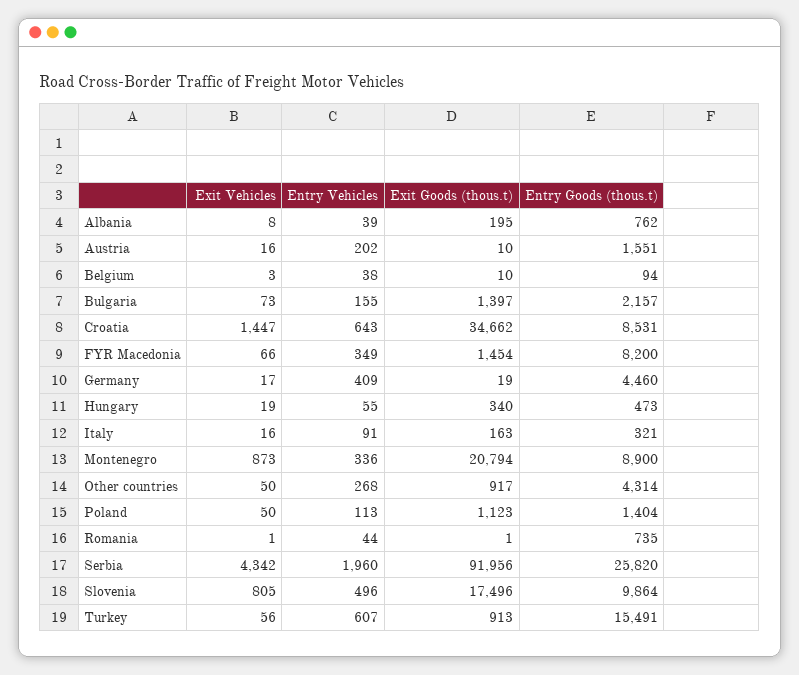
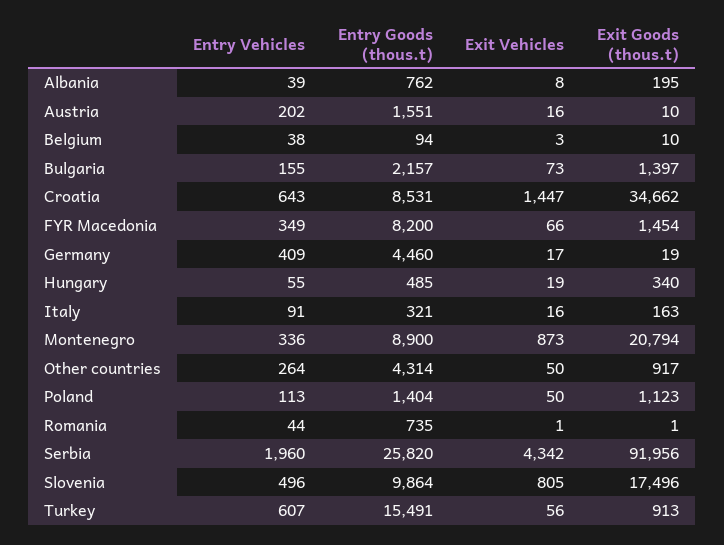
  {
    "Exit Vehicles": {
      "Albania": 8,
      "Austria": 16,
      "Belgium": 3,
      "Bulgaria": 73,
      "Croatia": 1447,
      "FYR Macedonia": 66,
      "Germany": 17,
      "Hungary": 19,
      "Italy": 16,
      "Montenegro": 873,
      "Other countries": 50,
      "Poland": 50,
      "Romania": 1,
      "Serbia": 4342,
      "Slovenia": 805,
      "Turkey": 56
    },
    "Entry Vehicles": {
      "Albania": 39,
      "Austria": 202,
      "Belgium": 38,
      "Bulgaria": 155,
      "Croatia": 643,
      "FYR Macedonia": 349,
      "Germany": 409,
      "Hungary": 55,
      "Italy": 91,
      "Montenegro": 336,
-     "Other countries": 268,
+     "Other countries": 264,
      "Poland": 113,
      "Romania": 44,
      "Serbia": 1960,
      "Slovenia": 496,
      "Turkey": 607
    },
    "Exit Goods (thous.t)": {
      "Albania": 195,
      "Austria": 10,
      "Belgium": 10,
      "Bulgaria": 1397,
      "Croatia": 34662,
      "FYR Macedonia": 1454,
      "Germany": 19,
      "Hungary": 340,
      "Italy": 163,
      "Montenegro": 20794,
      "Other countries": 917,
      "Poland": 1123,
      "Romania": 1,
      "Serbia": 91956,
      "Slovenia": 17496,
      "Turkey": 913
    },
    "Entry Goods (thous.t)": {
      "Albania": 762,
      "Austria": 1551,
      "Belgium": 94,
      "Bulgaria": 2157,
      "Croatia": 8531,
      "FYR Macedonia": 8200,
      "Germany": 4460,
-     "Hungary": 473,
+     "Hungary": 485,
      "Italy": 321,
      "Montenegro": 8900,
      "Other countries": 4314,
      "Poland": 1404,
      "Romania": 735,
      "Serbia": 25820,
      "Slovenia": 9864,
      "Turkey": 15491
    }
  }

